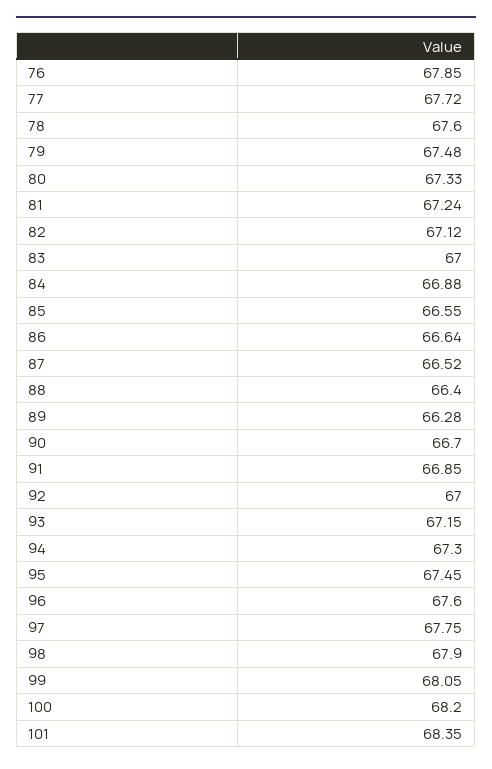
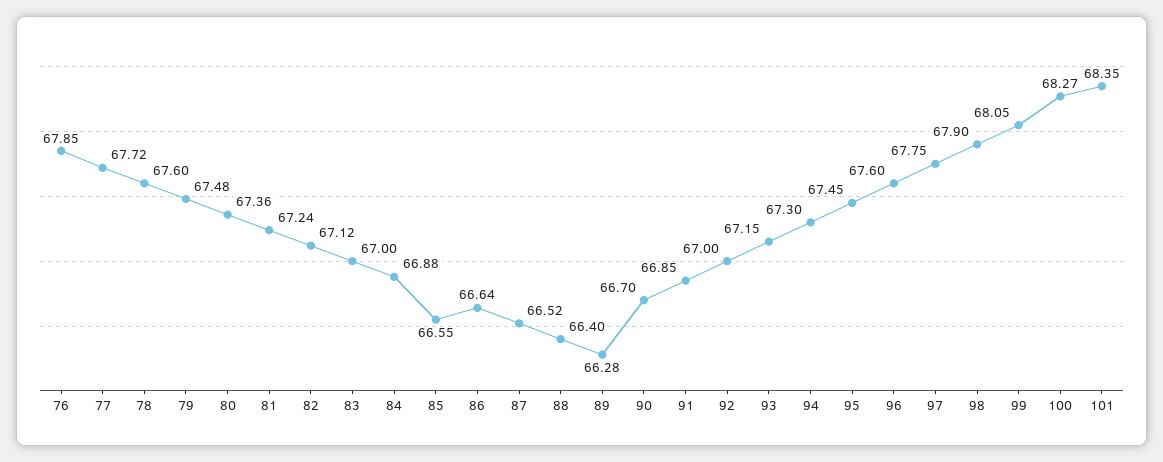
  {
    "76": 67.85,
    "77": 67.72,
    "78": 67.6,
    "79": 67.48,
-   "80": 67.33,
+   "80": 67.36,
    "81": 67.24,
    "82": 67.12,
    "83": 67,
    "84": 66.88,
    "85": 66.55,
    "86": 66.64,
    "87": 66.52,
    "88": 66.4,
    "89": 66.28,
    "90": 66.7,
    "91": 66.85,
    "92": 67,
    "93": 67.15,
    "94": 67.3,
    "95": 67.45,
    "96": 67.6,
    "97": 67.75,
    "98": 67.9,
    "99": 68.05,
-   "100": 68.2,
+   "100": 68.27,
    "101": 68.35
  }

